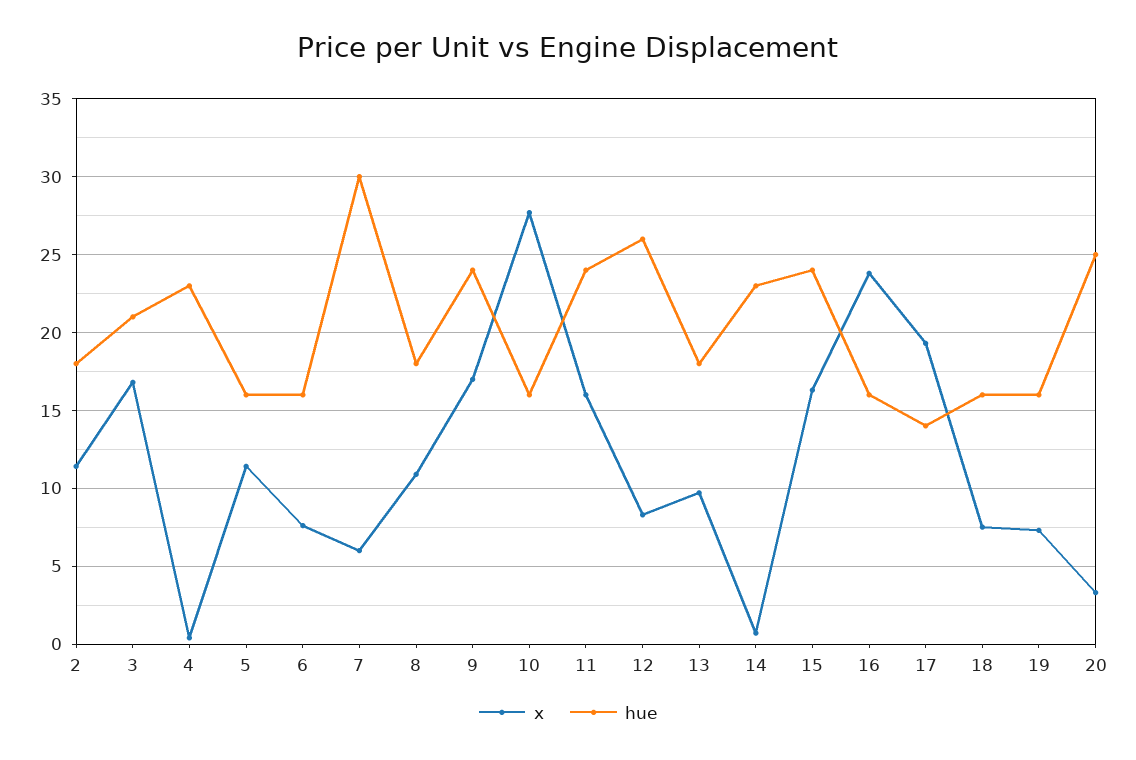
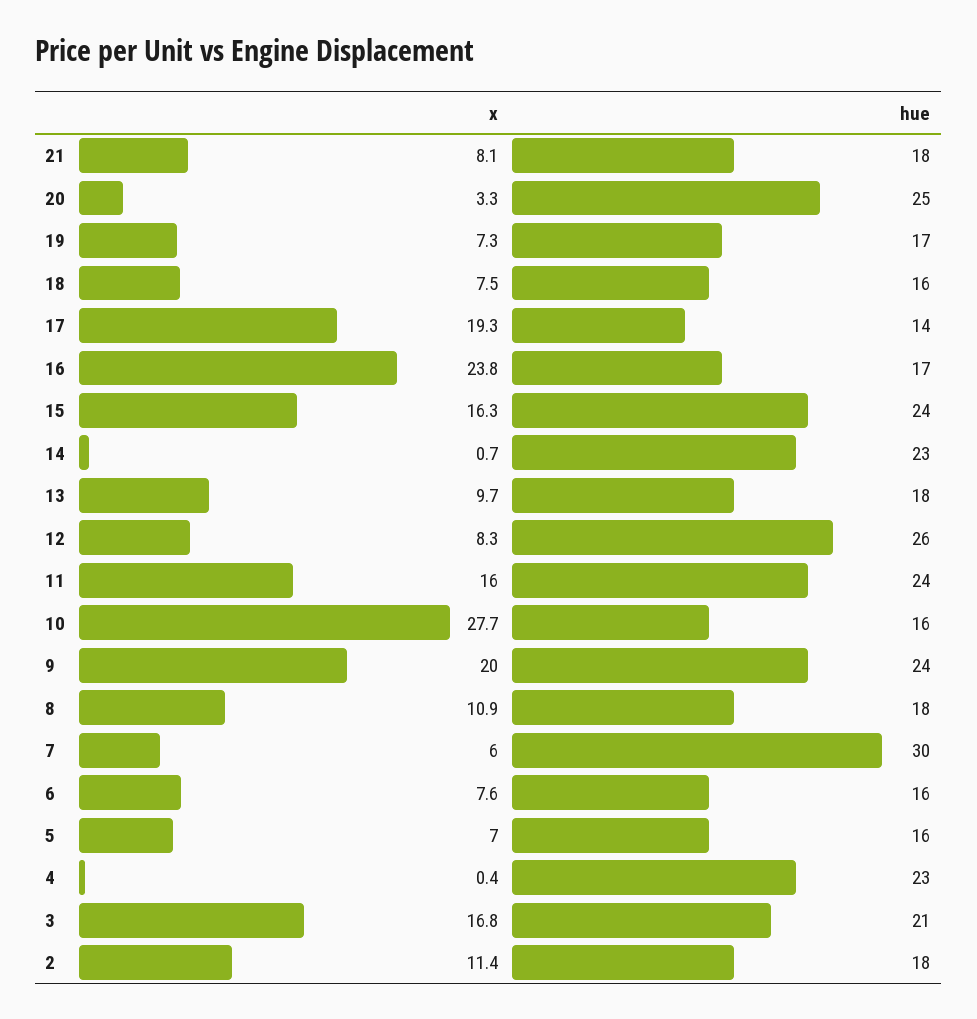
  {
    "x": {
      "2": 11.4,
      "3": 16.8,
      "4": 0.4,
-     "5": 11.5,
+     "5": 7,
      "6": 7.6,
      "7": 6,
      "8": 10.9,
-     "9": 17,
+     "9": 20,
      "10": 27.7,
      "11": 16,
      "12": 8.3,
      "13": 9.7,
      "14": 0.7,
      "15": 16.3,
      "16": 23.8,
      "17": 19.3,
      "18": 7.5,
      "19": 7.3,
-     "20": 3.3
+     "20": 3.3,
+     "21": 8.1
    },
    "hue": {
      "2": 18,
      "3": 21,
      "4": 23,
      "5": 16,
      "6": 16,
      "7": 30,
      "8": 18,
      "9": 24,
      "10": 16,
      "11": 24,
      "12": 26,
      "13": 18,
      "14": 23,
      "15": 24,
-     "16": 16,
+     "16": 17,
      "17": 14,
      "18": 16,
-     "19": 16,
+     "19": 17,
-     "20": 25
+     "20": 25,
+     "21": 18
    }
  }

